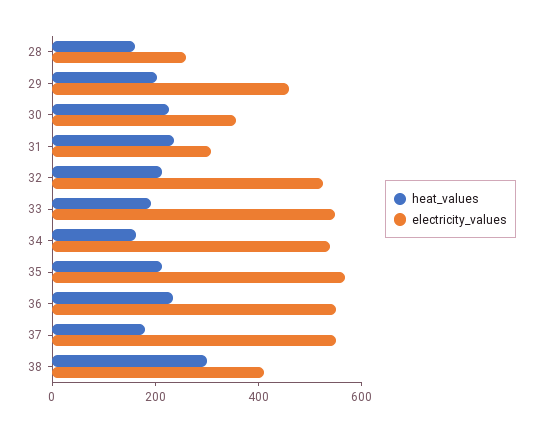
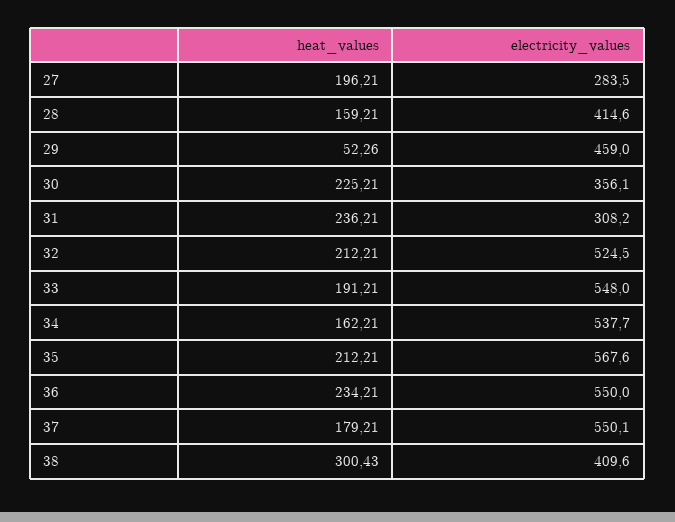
  {
    "heat_values": {
      "28": 159.21,
-     "29": 200,
+     "29": 52.26,
      "30": 225.21,
      "31": 236.21,
      "32": 212.21,
      "33": 191.21,
      "34": 162.21,
      "35": 212.21,
      "36": 234.21,
      "37": 179.21,
-     "38": 300.43
+     "38": 300.43,
+     "27": 196.21
    },
    "electricity_values": {
-     "28": 250,
+     "28": 414.6,
      "29": 459,
      "30": 356.1,
      "31": 308.2,
      "32": 524.5,
      "33": 548,
      "34": 537.7,
      "35": 567.6,
      "36": 550,
      "37": 550.1,
-     "38": 409.6
+     "38": 409.6,
+     "27": 283.5
    }
  }

